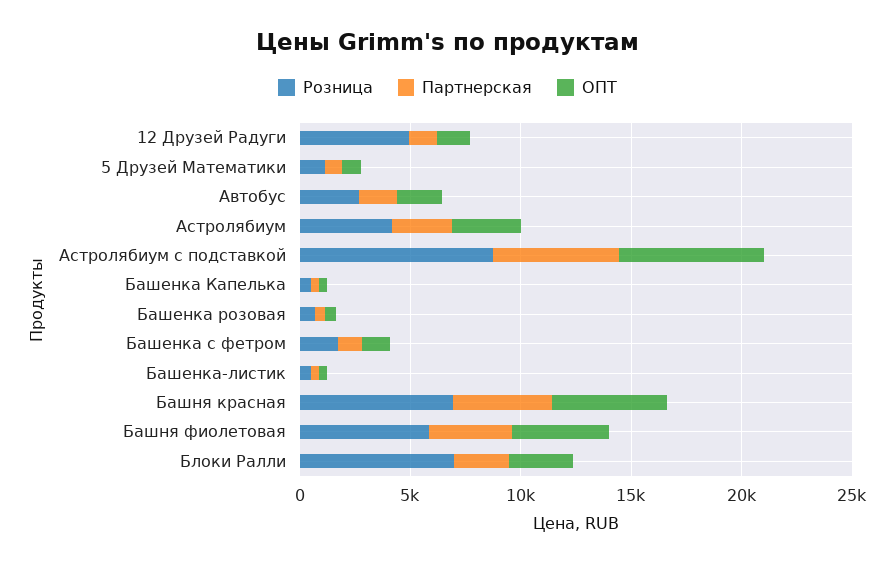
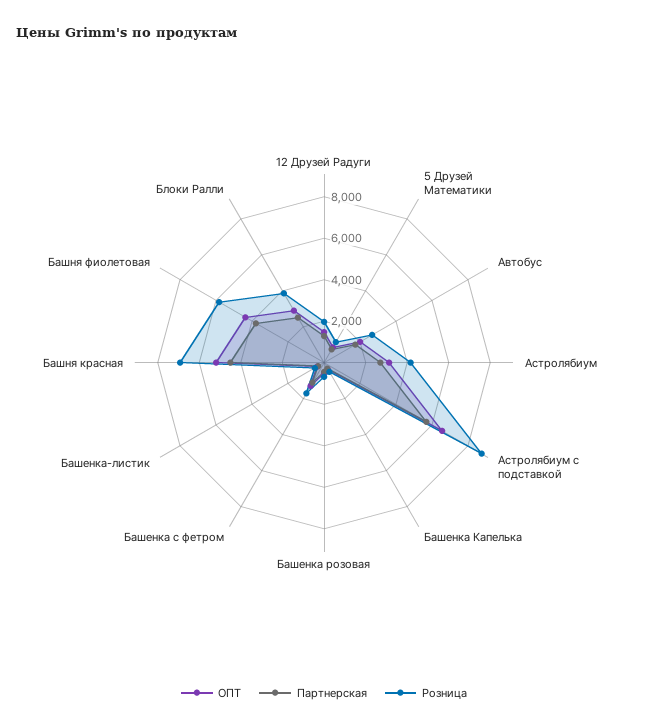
  {
    "Розница": {
-     "12 Друзей Радуги": 5000,
+     "12 Друзей Радуги": 2000,
      "5 Друзей Математики": 1000,
      "Автобус": 2500,
      "Астролябиум": 4000,
      "Астролябиум с подставкой": 9000,
      "Башенка Капелька": 500,
      "Башенка розовая": 500,
      "Башенка с фетром": 1500,
      "Башенка-листик": 500,
      "Башня красная": 7000,
      "Башня фиолетовая": 6000,
-     "Блоки Ралли": 7000
+     "Блоки Ралли": 4000
    },
    "Партнерская": {
      "12 Друзей Радуги": 1500,
      "5 Друзей Математики": 500,
      "Автобус": 1500,
      "Астролябиум": 2500,
      "Астролябиум с подставкой": 5500,
      "Башенка Капелька": 500,
      "Башенка розовая": 500,
      "Башенка с фетром": 1000,
      "Башенка-листик": 500,
      "Башня красная": 4500,
      "Башня фиолетовая": 4000,
      "Блоки Ралли": 2500
    },
    "ОПТ": {
      "12 Друзей Радуги": 1500,
      "5 Друзей Математики": 1000,
      "Автобус": 2000,
      "Астролябиум": 3000,
      "Астролябиум с подставкой": 6500,
      "Башенка Капелька": 500,
      "Башенка розовая": 500,
      "Башенка с фетром": 1500,
      "Башенка-листик": 500,
      "Башня красная": 5000,
      "Башня фиолетовая": 4500,
      "Блоки Ралли": 3000
    }
  }

